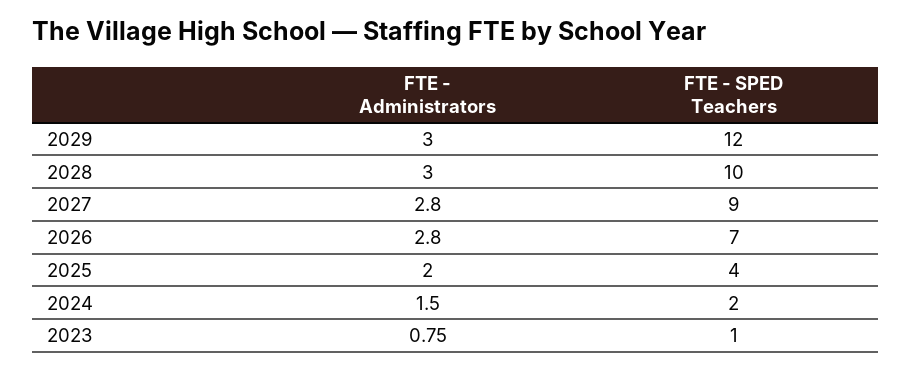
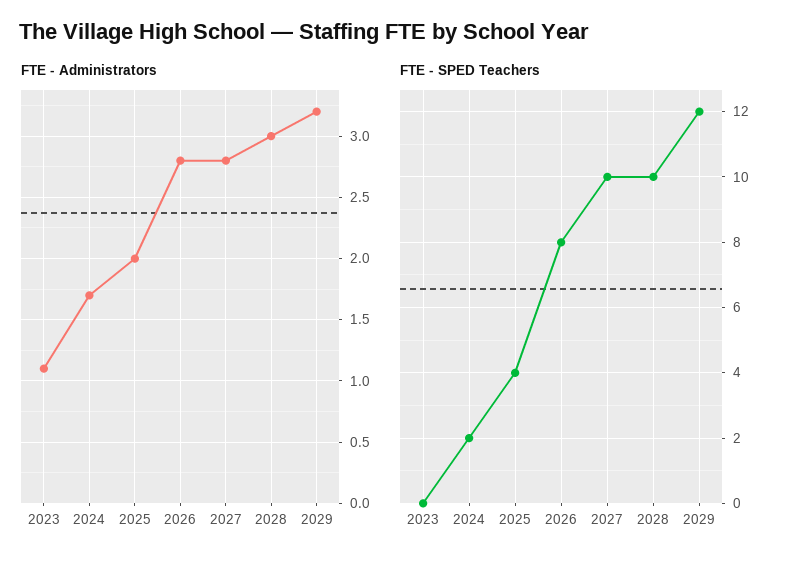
  {
    "FTE - Administrators": {
-     "2029": 3,
+     "2029": 3.2,
      "2028": 3,
      "2027": 2.8,
      "2026": 2.8,
      "2025": 2,
-     "2024": 1.5,
+     "2024": 1.7,
-     "2023": 0.75
+     "2023": 1.1
    },
    "FTE - SPED Teachers": {
      "2029": 12,
      "2028": 10,
-     "2027": 9,
+     "2027": 10,
-     "2026": 7,
+     "2026": 8,
      "2025": 4,
      "2024": 2,
-     "2023": 1
+     "2023": 0
    }
  }

